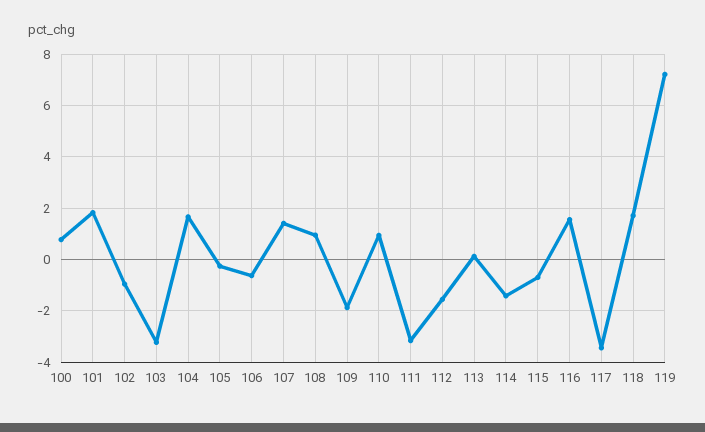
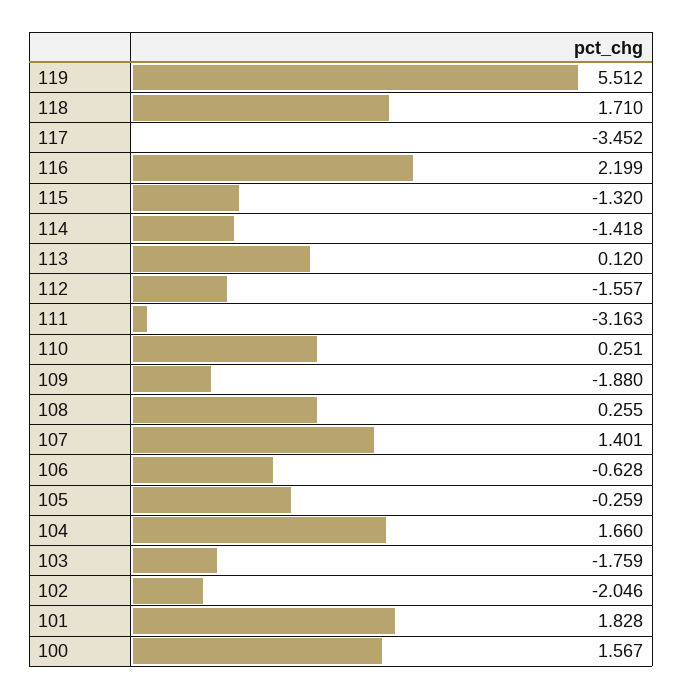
  {
-   "100": 0.75,
+   "100": 1.567,
    "101": 1.828,
-   "102": -1,
+   "102": -2.046,
-   "103": -3.25,
+   "103": -1.759,
    "104": 1.66,
    "105": -0.259,
    "106": -0.628,
    "107": 1.401,
-   "108": 1,
+   "108": 0.255,
    "109": -1.88,
-   "110": 1,
+   "110": 0.251,
    "111": -3.163,
    "112": -1.557,
    "113": 0.12,
    "114": -1.418,
-   "115": -0.75,
+   "115": -1.32,
-   "116": 1.5,
+   "116": 2.199,
    "117": -3.452,
    "118": 1.71,
-   "119": 7.25
+   "119": 5.512
  }

